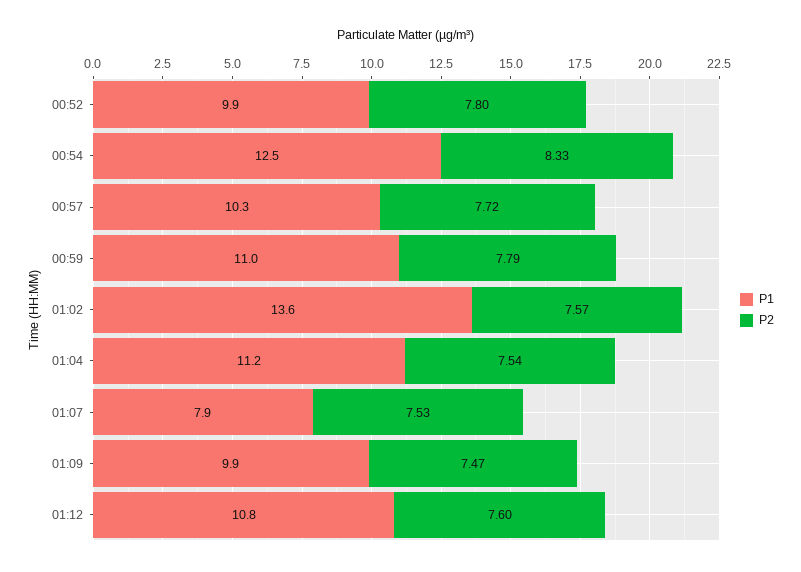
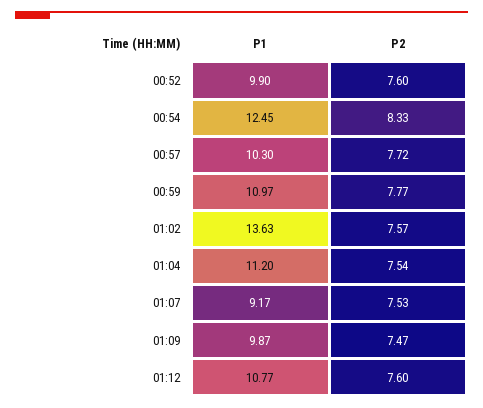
  {
    "P1": {
      "00:52": 9.9,
      "00:54": 12.45,
      "00:57": 10.3,
      "00:59": 10.97,
      "01:02": 13.63,
      "01:04": 11.2,
-     "01:07": 7.9,
+     "01:07": 9.17,
      "01:09": 9.87,
      "01:12": 10.77
    },
    "P2": {
-     "00:52": 7.8,
+     "00:52": 7.6,
      "00:54": 8.33,
      "00:57": 7.72,
-     "00:59": 7.79,
+     "00:59": 7.77,
      "01:02": 7.57,
      "01:04": 7.54,
      "01:07": 7.53,
      "01:09": 7.47,
      "01:12": 7.6
    }
  }

